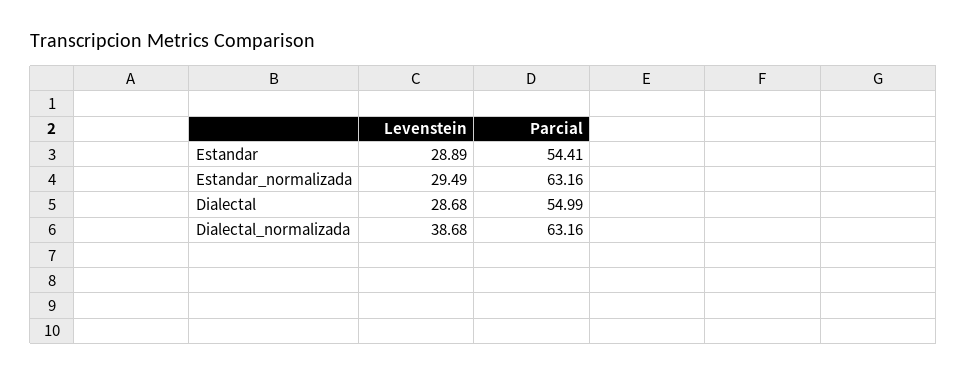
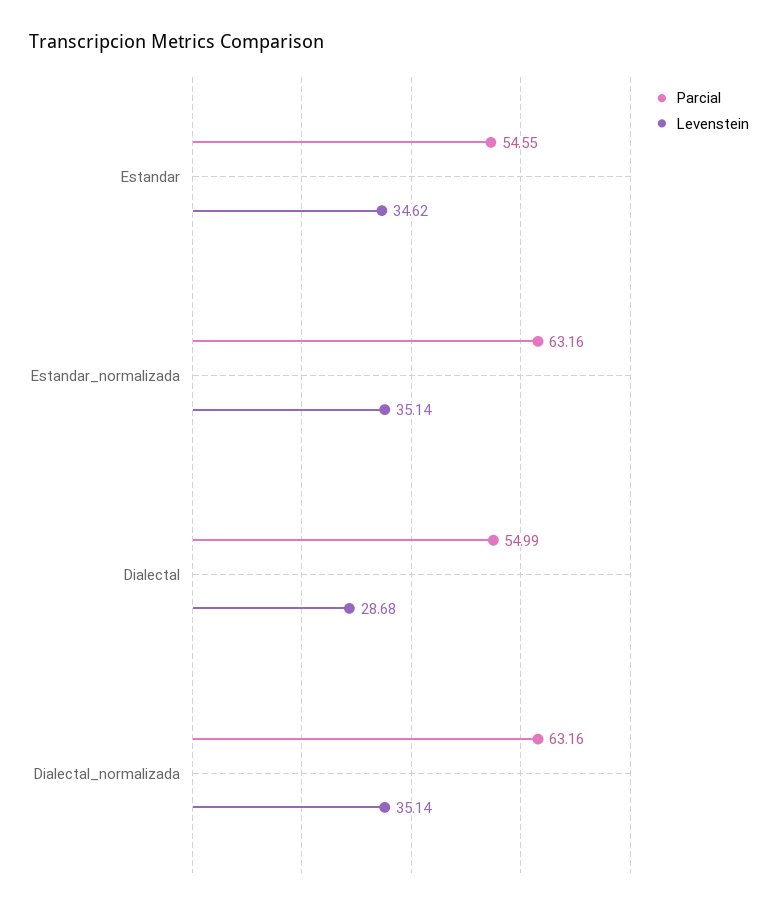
  {
    "Levenstein": {
-     "Estandar": 28.89,
+     "Estandar": 34.62,
-     "Estandar_normalizada": 29.49,
+     "Estandar_normalizada": 35.14,
      "Dialectal": 28.68,
-     "Dialectal_normalizada": 38.68
+     "Dialectal_normalizada": 35.14
    },
    "Parcial": {
-     "Estandar": 54.41,
+     "Estandar": 54.55,
      "Estandar_normalizada": 63.16,
      "Dialectal": 54.99,
      "Dialectal_normalizada": 63.16
    }
  }

